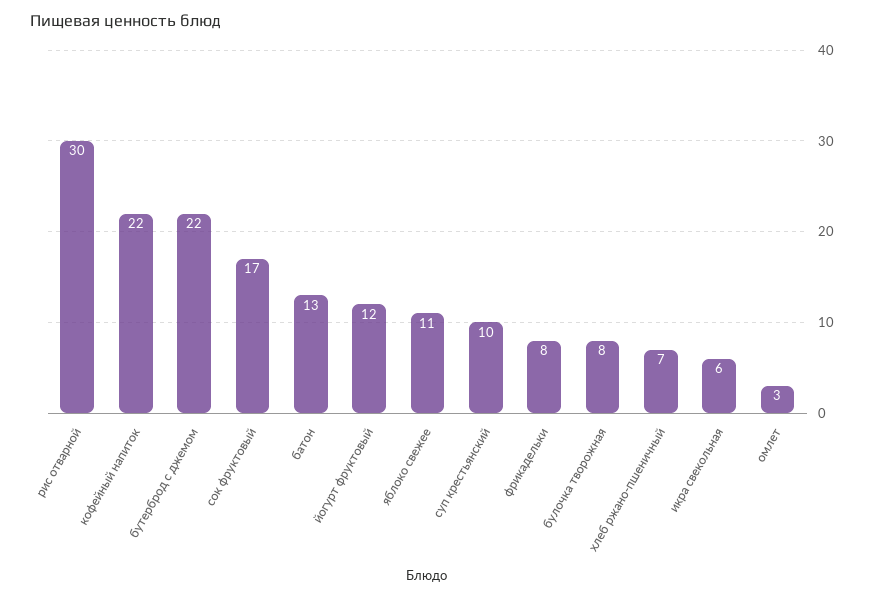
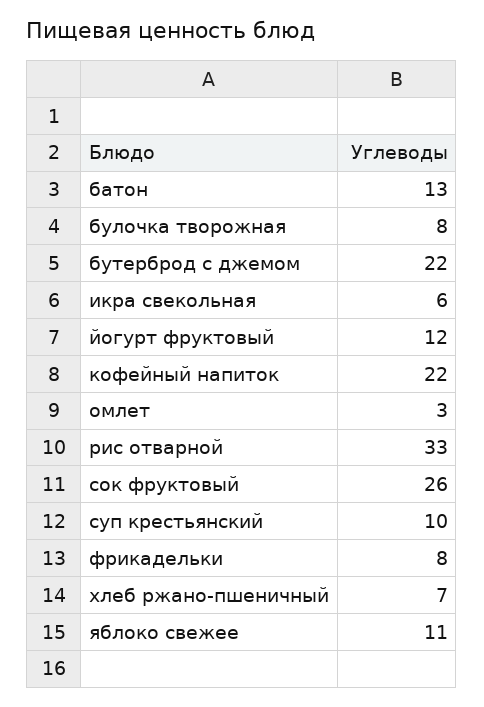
  {
-   "рис отварной": 30,
+   "рис отварной": 33,
    "кофейный напиток": 22,
    "бутерброд с джемом": 22,
-   "сок фруктовый": 17,
+   "сок фруктовый": 26,
    "батон": 13,
    "йогурт фруктовый": 12,
    "яблоко свежее": 11,
    "суп крестьянский": 10,
    "фрикадельки": 8,
    "булочка творожная": 8,
    "хлеб ржано-пшеничный": 7,
    "икра свекольная": 6,
    "омлет": 3
  }

